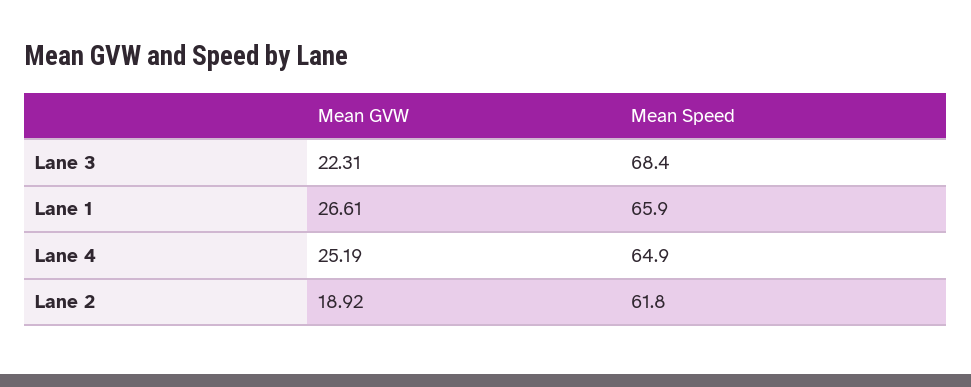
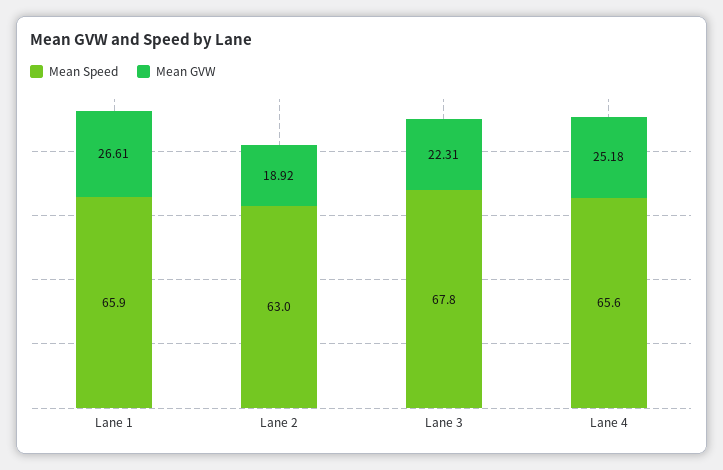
  {
    "Mean GVW": {
      "Lane 3": 22.31,
      "Lane 1": 26.61,
-     "Lane 4": 25.19,
+     "Lane 4": 25.18,
      "Lane 2": 18.92
    },
    "Mean Speed": {
-     "Lane 3": 68.4,
+     "Lane 3": 67.8,
      "Lane 1": 65.9,
-     "Lane 4": 64.9,
+     "Lane 4": 65.6,
-     "Lane 2": 61.8
+     "Lane 2": 63
    }
  }

